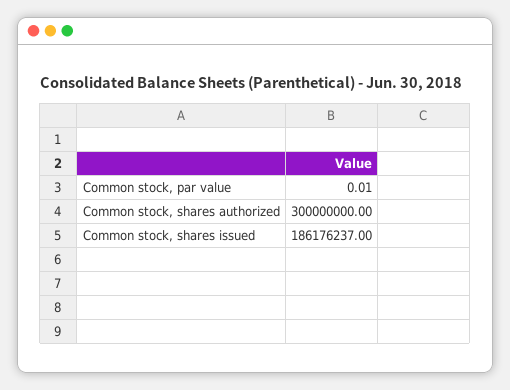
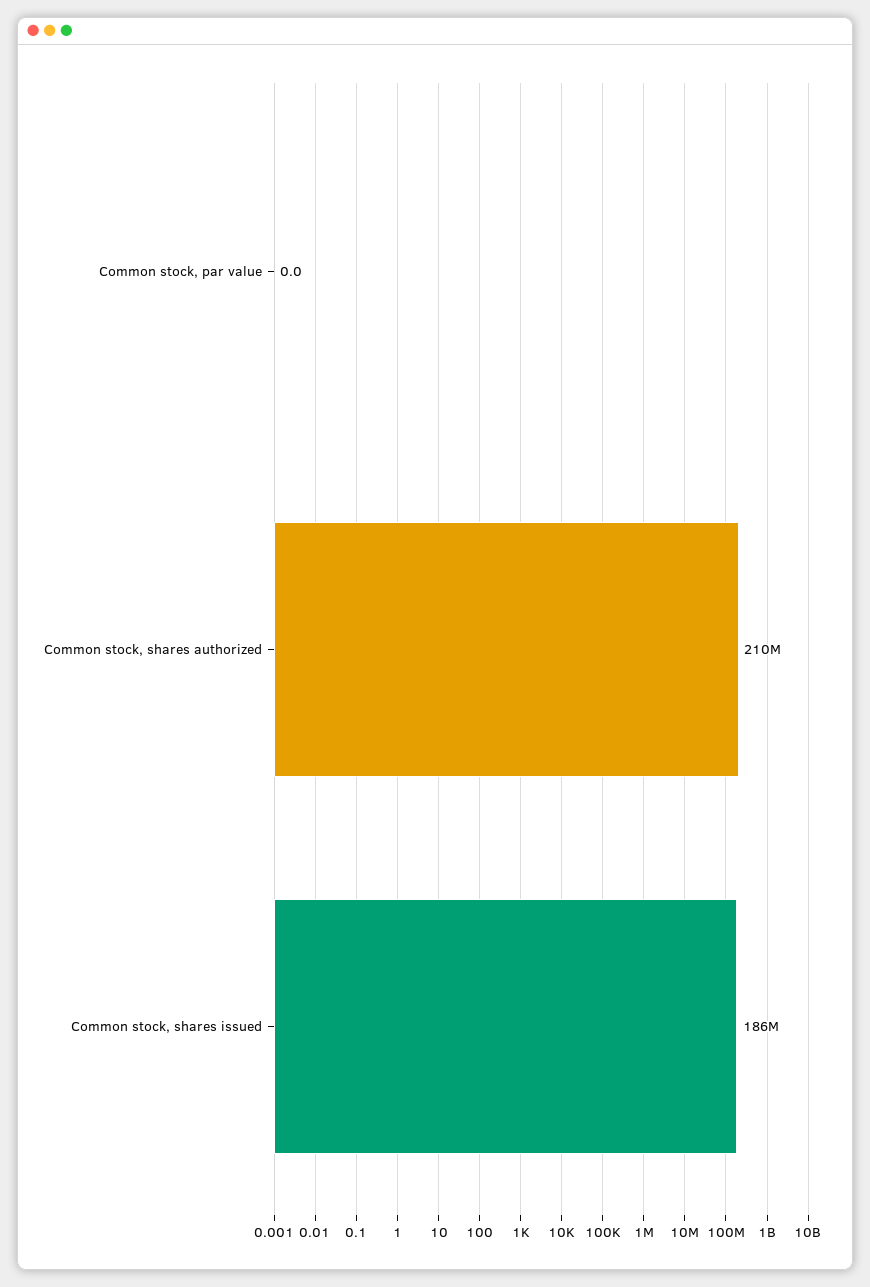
  {
    "Common stock, par value": 0.01,
-   "Common stock, shares authorized": 300000000,
+   "Common stock, shares authorized": 210000000,
    "Common stock, shares issued": 186176237
  }

